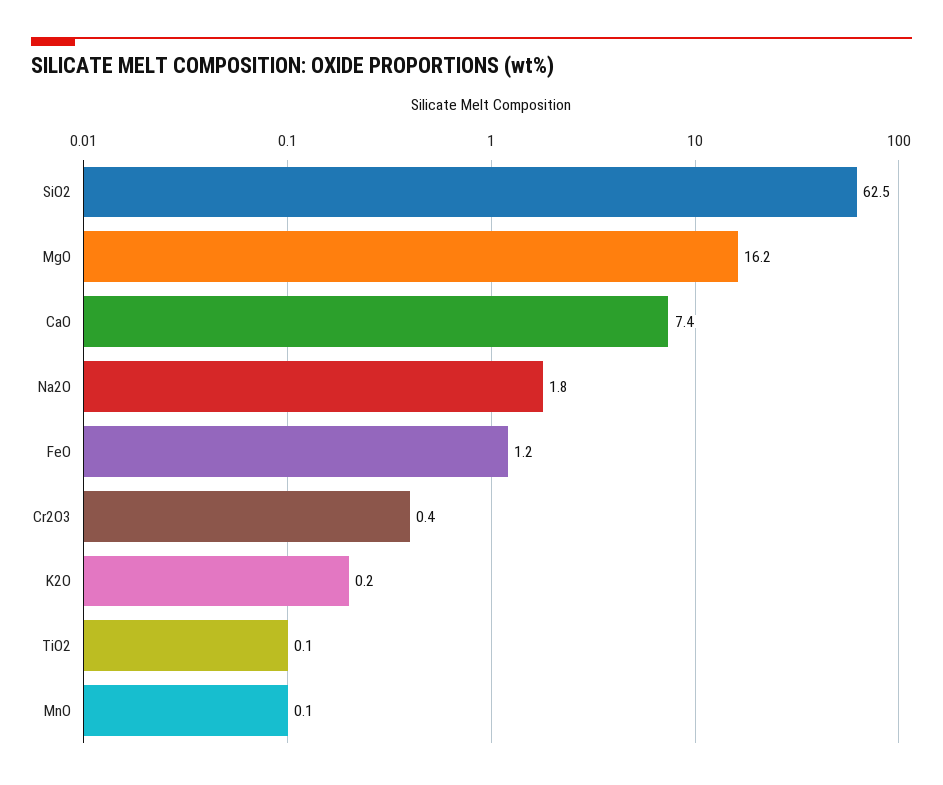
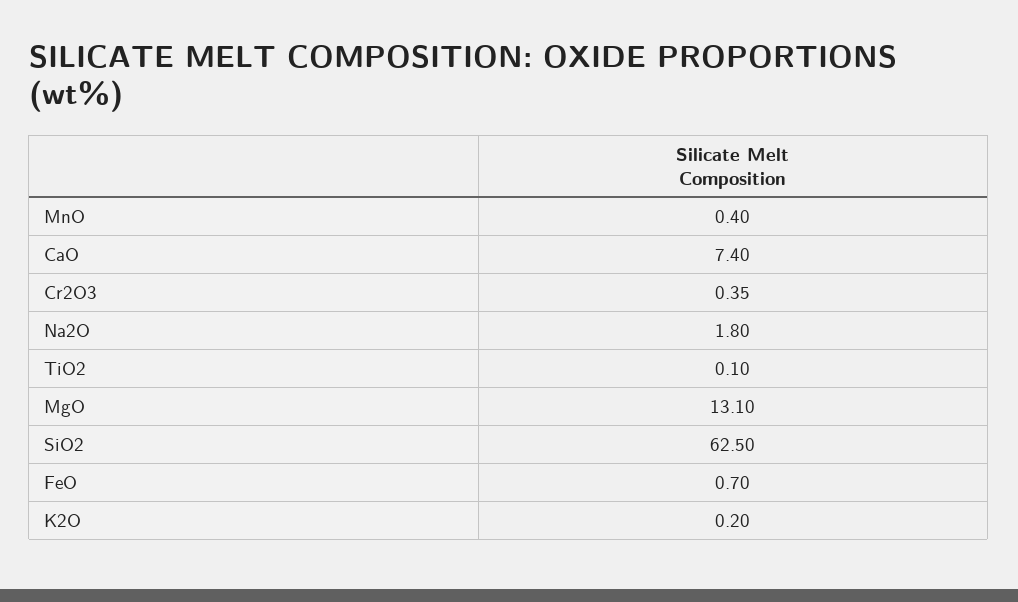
  {
    "SiO2": 62.5,
-   "MgO": 16.2,
+   "MgO": 13.1,
    "CaO": 7.4,
    "Na2O": 1.8,
-   "FeO": 1.2,
+   "FeO": 0.7,
    "Cr2O3": 0.35,
    "K2O": 0.2,
    "TiO2": 0.1,
-   "MnO": 0.1
+   "MnO": 0.4
  }

